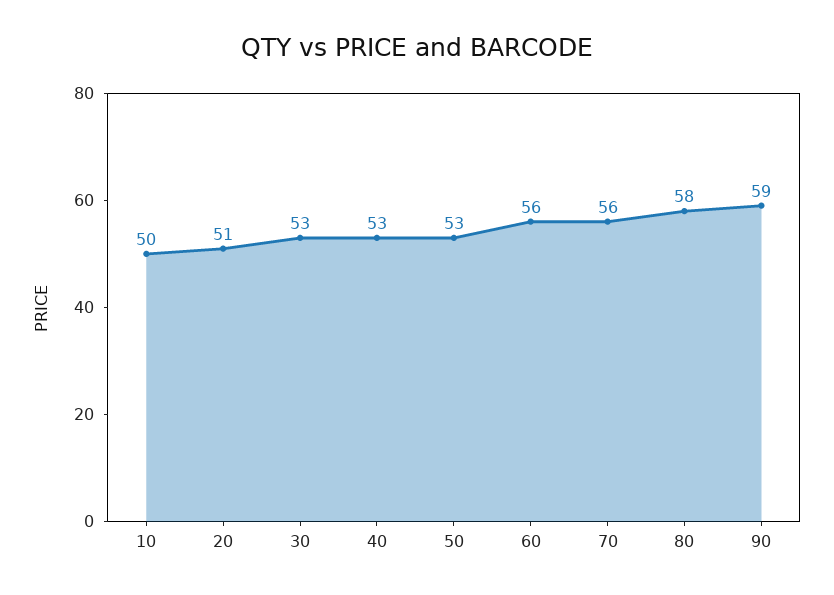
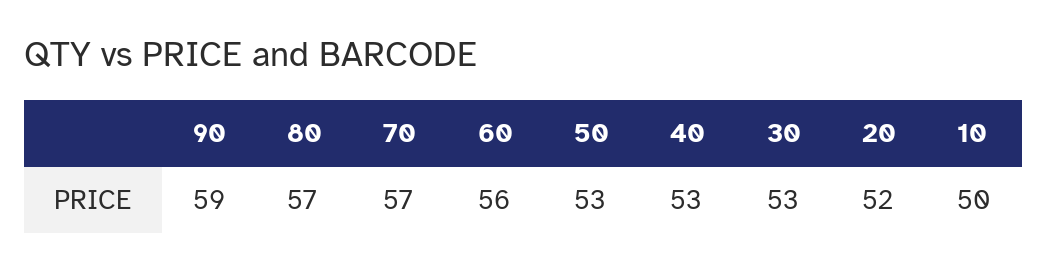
  {
    "10": 50,
-   "20": 51,
+   "20": 52,
    "30": 53,
    "40": 53,
    "50": 53,
    "60": 56,
-   "70": 56,
+   "70": 57,
-   "80": 58,
+   "80": 57,
    "90": 59
  }

